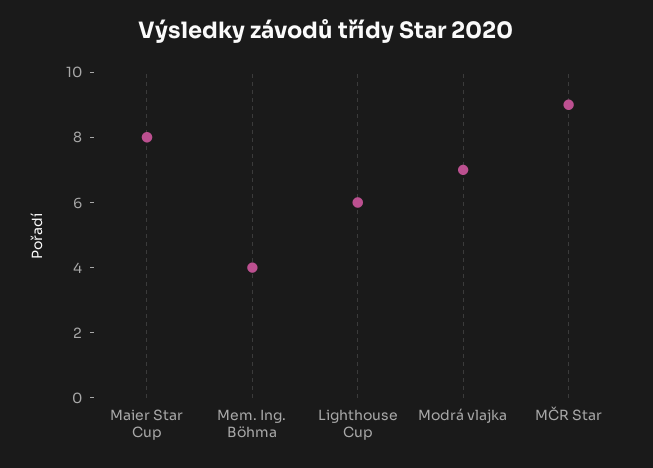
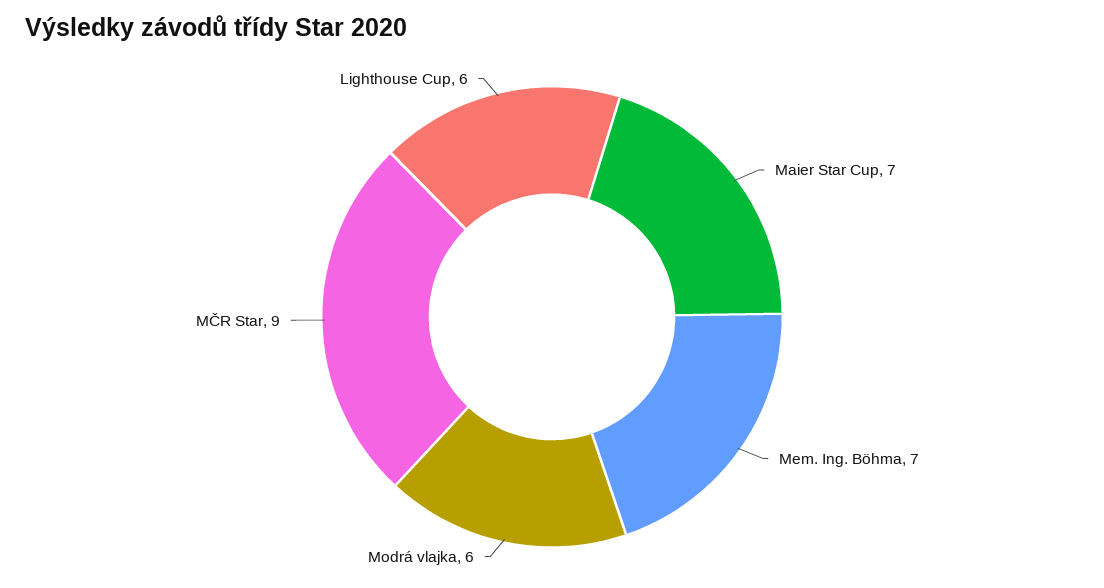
  {
-   "Maier Star Cup": 8,
+   "Maier Star Cup": 7,
-   "Mem. Ing. Böhma": 4,
+   "Mem. Ing. Böhma": 7,
    "Lighthouse Cup": 6,
-   "Modrá vlajka": 7,
+   "Modrá vlajka": 6,
    "MČR Star": 9
  }

